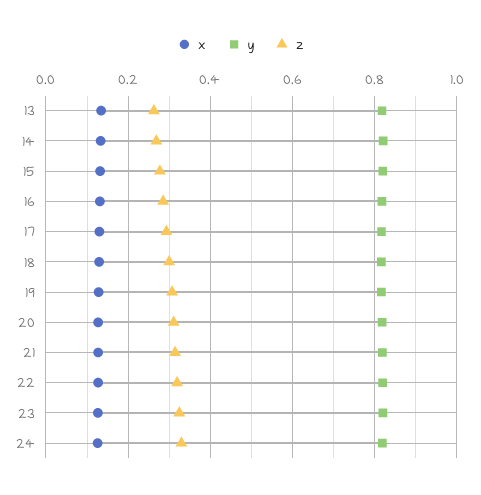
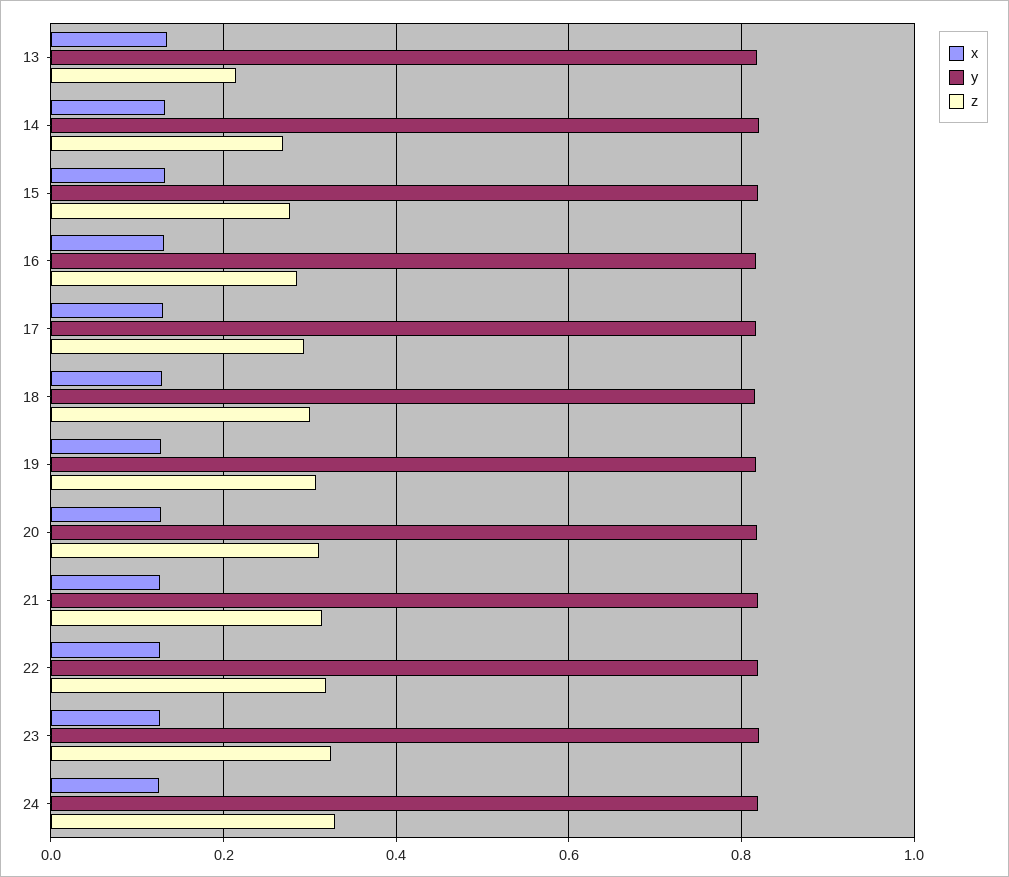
  {
    "x": {
      "13": 0.14,
      "14": 0.14,
      "15": 0.14,
      "16": 0.14,
      "17": 0.14,
      "18": 0.12,
      "19": 0.12,
      "20": 0.12,
      "21": 0.12,
      "22": 0.12,
      "23": 0.12,
      "24": 0.12
    },
    "y": {
      "13": 0.82,
      "14": 0.82,
      "15": 0.82,
      "16": 0.82,
      "17": 0.82,
      "18": 0.82,
      "19": 0.82,
      "20": 0.82,
      "21": 0.82,
      "22": 0.82,
      "23": 0.82,
      "24": 0.82
    },
    "z": {
-     "13": 0.26,
+     "13": 0.22,
      "14": 0.26,
      "15": 0.28,
      "16": 0.28,
      "17": 0.3,
      "18": 0.3,
      "19": 0.3,
      "20": 0.32,
      "21": 0.32,
      "22": 0.32,
      "23": 0.32,
      "24": 0.32
    }
  }

